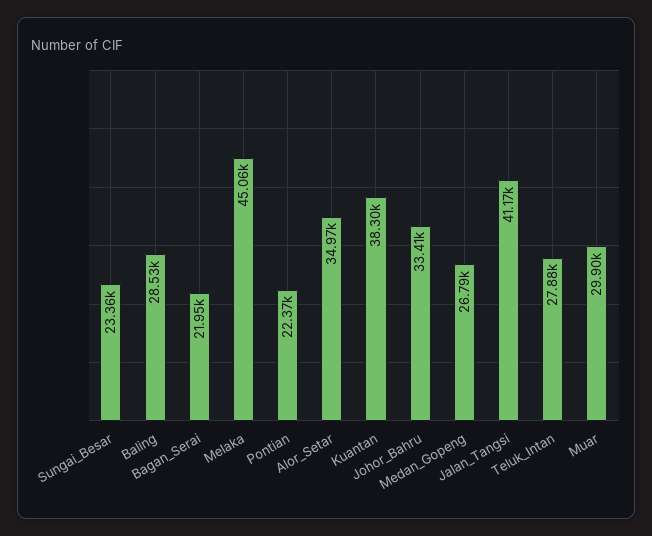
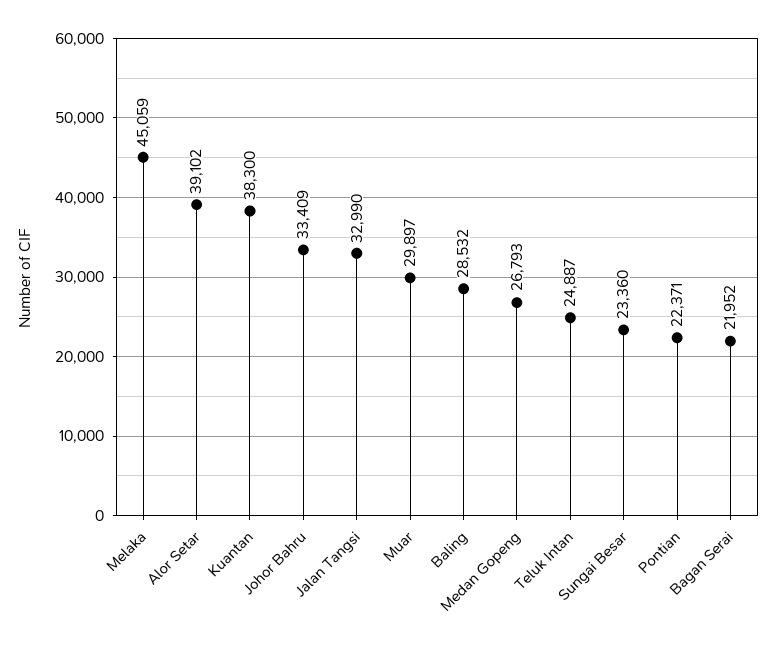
  {
    "Sungai_Besar": 23360,
    "Baling": 28532,
    "Bagan_Serai": 21952,
    "Melaka": 45059,
    "Pontian": 22371,
-   "Alor_Setar": 34970,
+   "Alor_Setar": 39102,
    "Kuantan": 38300,
    "Johor_Bahru": 33409,
    "Medan_Gopeng": 26793,
-   "Jalan_Tangsi": 41170,
+   "Jalan_Tangsi": 32990,
-   "Teluk_Intan": 27880,
+   "Teluk_Intan": 24887,
    "Muar": 29897
  }

